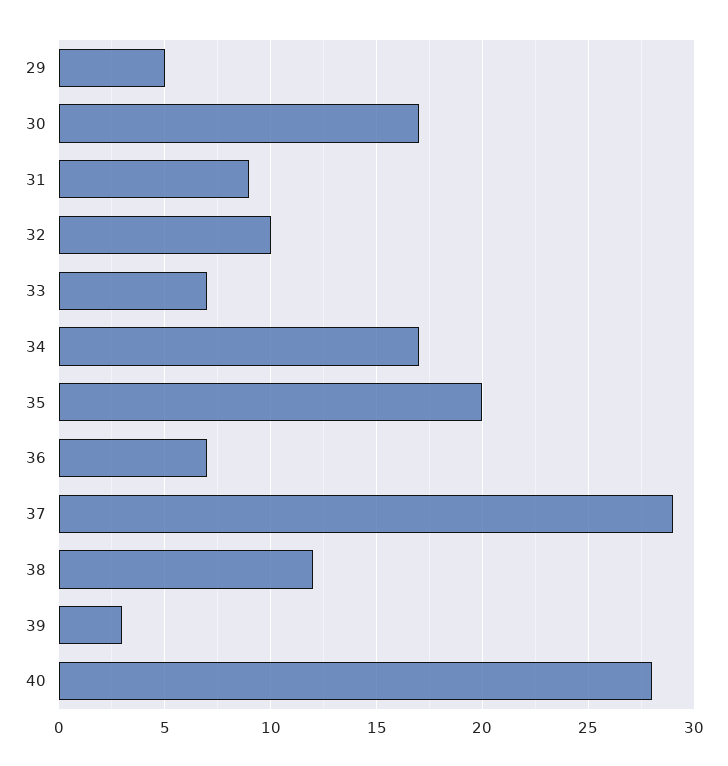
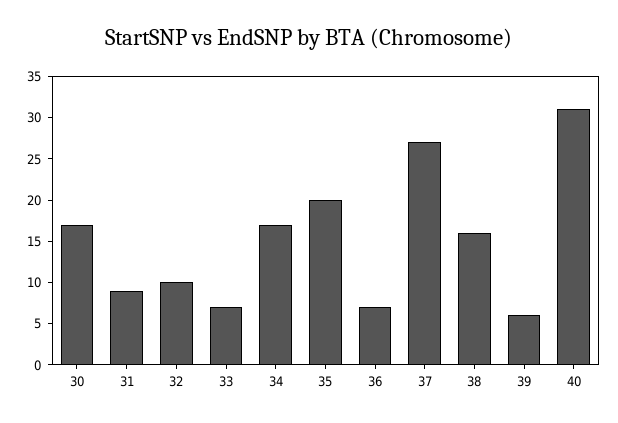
  {
-   "29": 5,
    "30": 17,
    "31": 9,
    "32": 10,
    "33": 7,
    "34": 17,
    "35": 20,
    "36": 7,
-   "37": 29,
+   "37": 27,
-   "38": 12,
+   "38": 16,
-   "39": 3,
+   "39": 6,
-   "40": 28
+   "40": 31
  }

